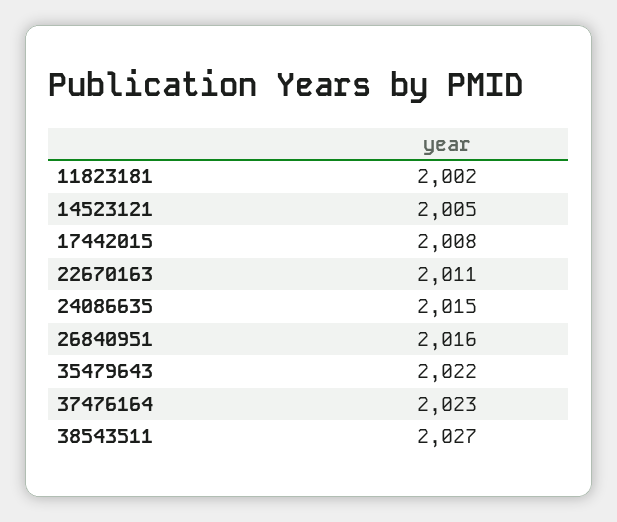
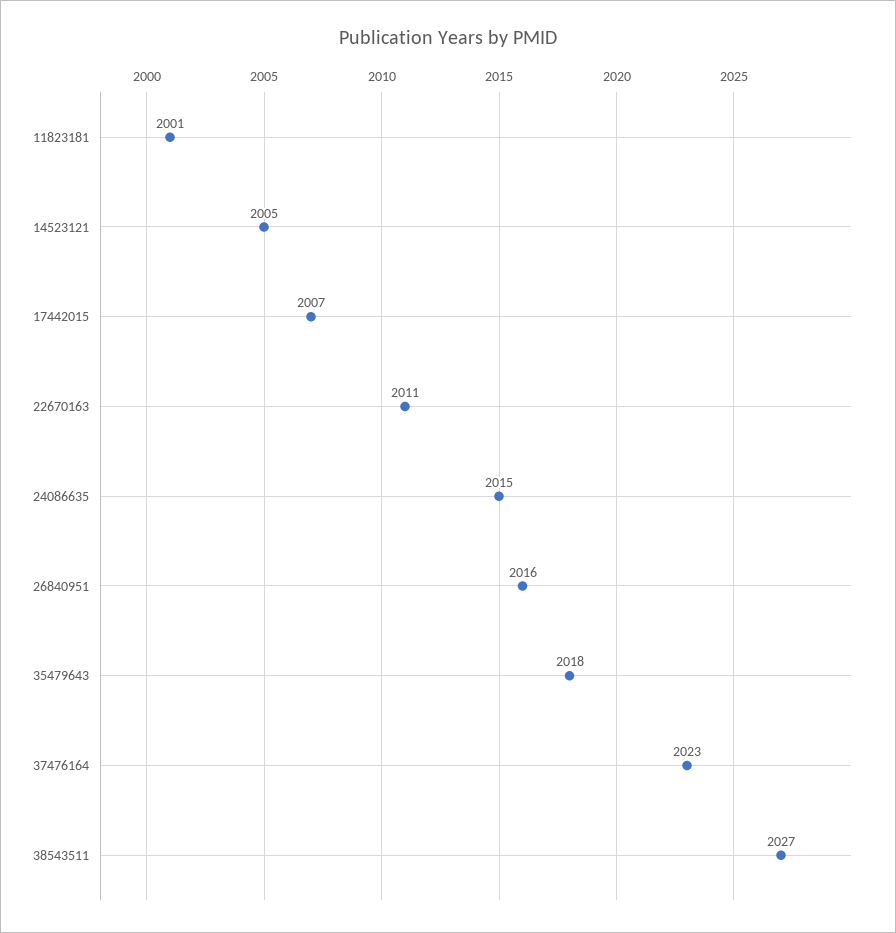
  {
-   "11823181": 2002,
+   "11823181": 2001,
    "14523121": 2005,
-   "17442015": 2008,
+   "17442015": 2007,
    "22670163": 2011,
    "24086635": 2015,
    "26840951": 2016,
-   "35479643": 2022,
+   "35479643": 2018,
    "37476164": 2023,
    "38543511": 2027
  }

